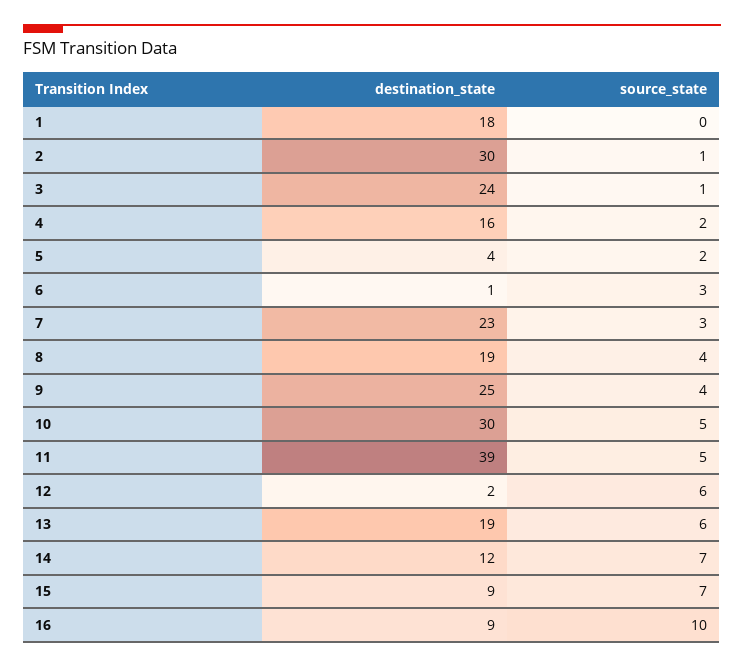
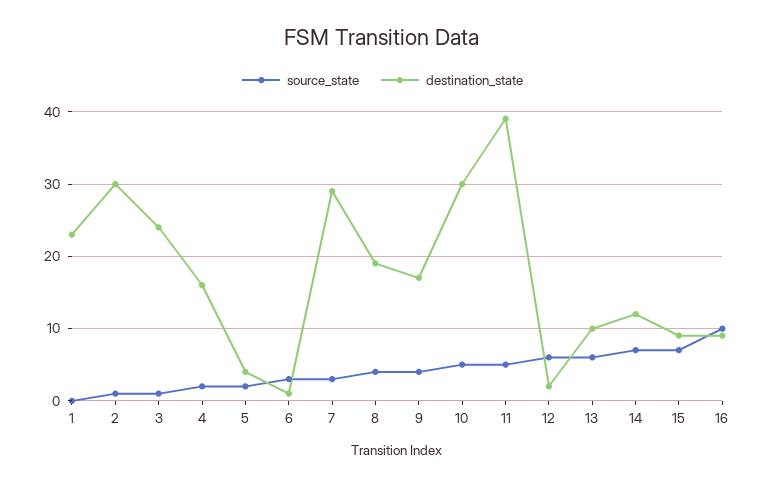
  {
    "destination_state": {
-     "1": 18,
+     "1": 23,
      "2": 30,
      "3": 24,
      "4": 16,
      "5": 4,
      "6": 1,
-     "7": 23,
+     "7": 29,
      "8": 19,
-     "9": 25,
+     "9": 17,
      "10": 30,
      "11": 39,
      "12": 2,
-     "13": 19,
+     "13": 10,
      "14": 12,
      "15": 9,
      "16": 9
    },
    "source_state": {
      "1": 0,
      "2": 1,
      "3": 1,
      "4": 2,
      "5": 2,
      "6": 3,
      "7": 3,
      "8": 4,
      "9": 4,
      "10": 5,
      "11": 5,
      "12": 6,
      "13": 6,
      "14": 7,
      "15": 7,
      "16": 10
    }
  }

